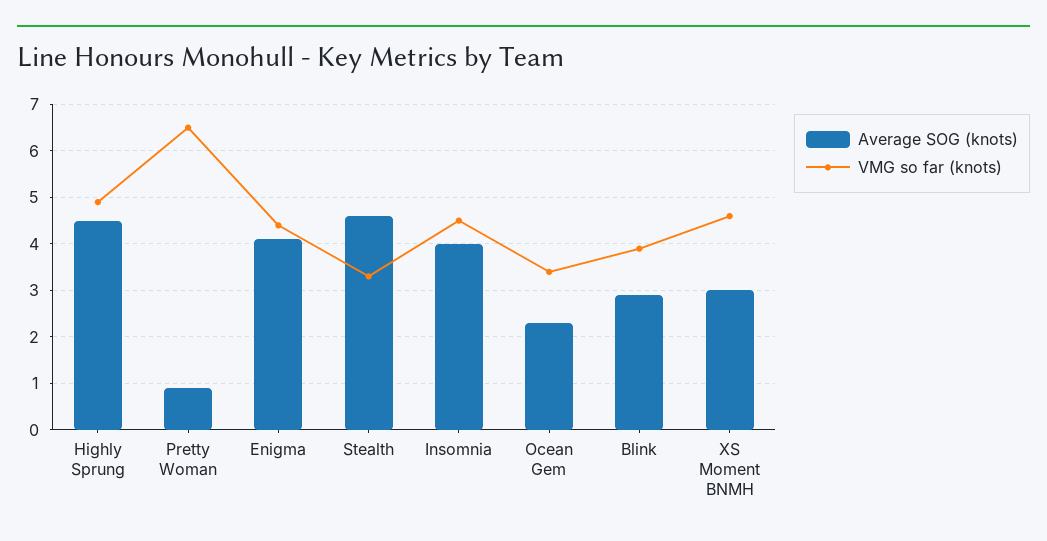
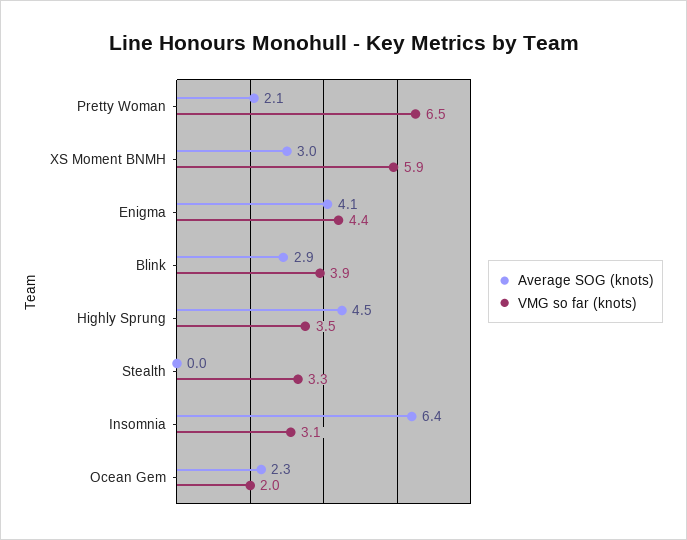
  {
    "Average SOG (knots)": {
      "Highly Sprung": 4.5,
-     "Pretty Woman": 1,
+     "Pretty Woman": 2.1,
      "Enigma": 4.1,
-     "Stealth": 4.5,
+     "Stealth": 0,
-     "Insomnia": 4,
+     "Insomnia": 6.4,
      "Ocean Gem": 2.3,
      "Blink": 2.9,
      "XS Moment BNMH": 3
    },
    "VMG so far (knots)": {
-     "Highly Sprung": 5,
+     "Highly Sprung": 3.5,
      "Pretty Woman": 6.5,
      "Enigma": 4.4,
      "Stealth": 3.3,
-     "Insomnia": 4.5,
+     "Insomnia": 3.1,
-     "Ocean Gem": 3.5,
+     "Ocean Gem": 2,
      "Blink": 3.9,
-     "XS Moment BNMH": 4.5
+     "XS Moment BNMH": 5.9
    }
  }

